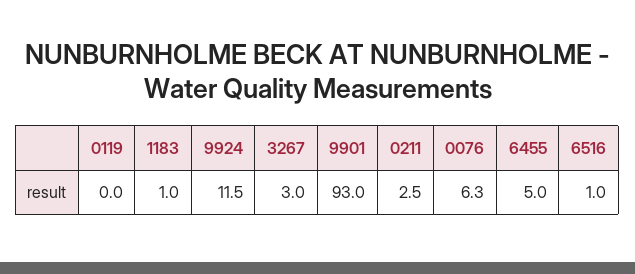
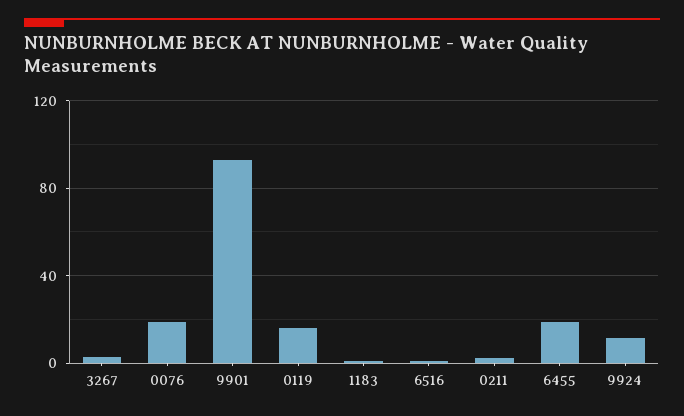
  {
-   "0119": 0,
+   "0119": 15,
    "1183": 1,
    "9924": 11.5,
    "3267": 3,
    "9901": 93,
    "0211": 2.5,
-   "0076": 6.3,
+   "0076": 20,
-   "6455": 5,
+   "6455": 20,
    "6516": 1
  }

